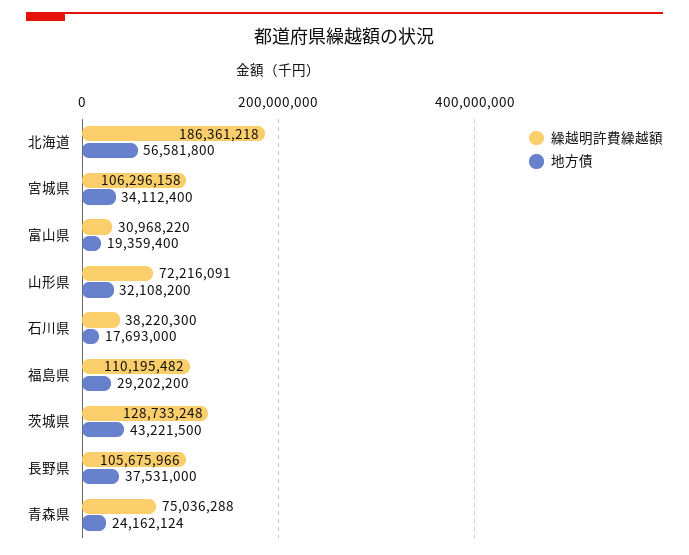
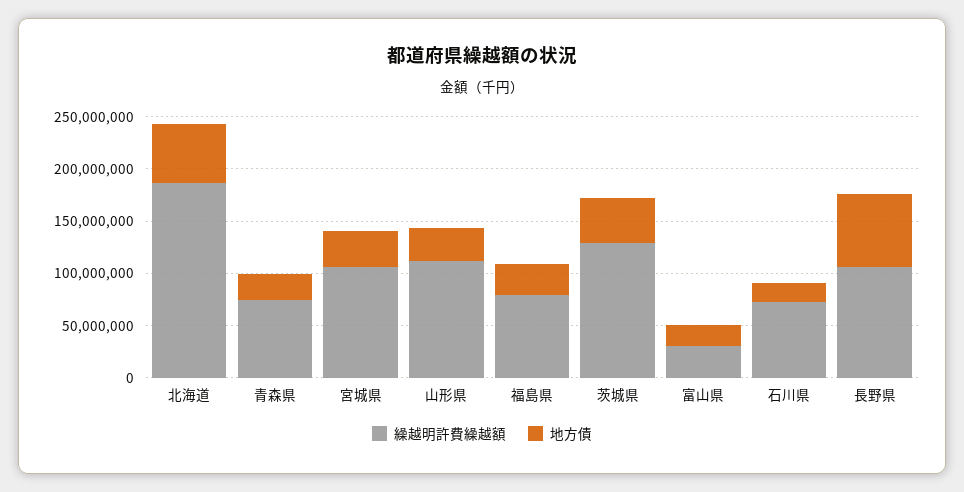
  {
    "繰越明許費繰越額": {
      "北海道": 186361218,
      "宮城県": 106296158,
      "富山県": 30968220,
-     "山形県": 72216091,
+     "山形県": 110000000,
-     "石川県": 38220300,
+     "石川県": 70000000,
-     "福島県": 110195482,
+     "福島県": 80000000,
      "茨城県": 128733248,
      "長野県": 105675966,
      "青森県": 75036288
    },
    "地方債": {
      "北海道": 56581800,
      "宮城県": 34112400,
      "富山県": 19359400,
      "山形県": 32108200,
      "石川県": 17693000,
      "福島県": 29202200,
      "茨城県": 43221500,
-     "長野県": 37531000,
+     "長野県": 70000000,
      "青森県": 24162124
    }
  }

